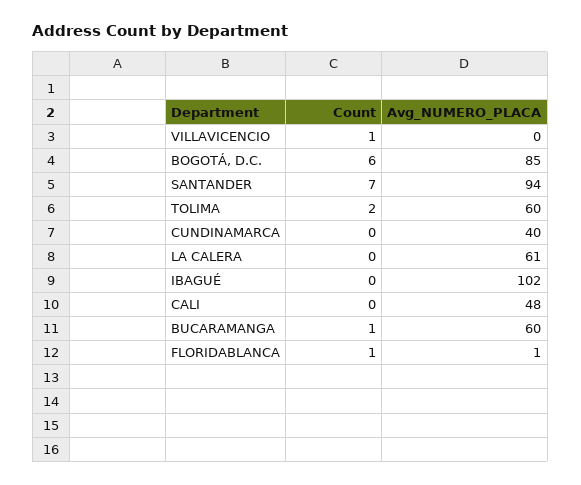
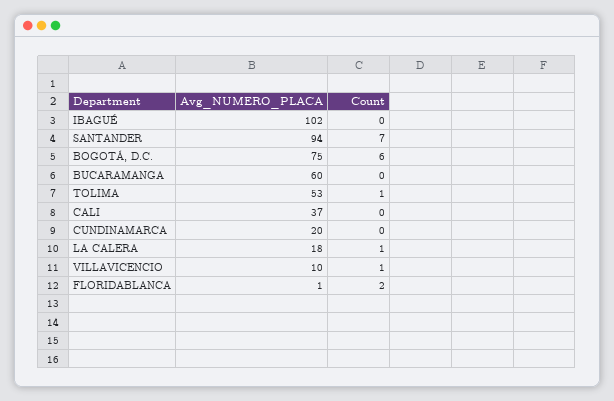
  {
    "Count": {
      "VILLAVICENCIO": 1,
      "BOGOTÁ, D.C.": 6,
      "SANTANDER": 7,
-     "TOLIMA": 2,
+     "TOLIMA": 1,
      "CUNDINAMARCA": 0,
-     "LA CALERA": 0,
+     "LA CALERA": 1,
      "IBAGUÉ": 0,
      "CALI": 0,
-     "BUCARAMANGA": 1,
+     "BUCARAMANGA": 0,
-     "FLORIDABLANCA": 1
+     "FLORIDABLANCA": 2
    },
    "Avg_NUMERO_PLACA": {
-     "VILLAVICENCIO": 0,
+     "VILLAVICENCIO": 10,
-     "BOGOTÁ, D.C.": 85,
+     "BOGOTÁ, D.C.": 75,
      "SANTANDER": 94,
-     "TOLIMA": 60,
+     "TOLIMA": 53,
-     "CUNDINAMARCA": 40,
+     "CUNDINAMARCA": 20,
-     "LA CALERA": 61,
+     "LA CALERA": 18,
      "IBAGUÉ": 102,
-     "CALI": 48,
+     "CALI": 37,
      "BUCARAMANGA": 60,
      "FLORIDABLANCA": 1
    }
  }

